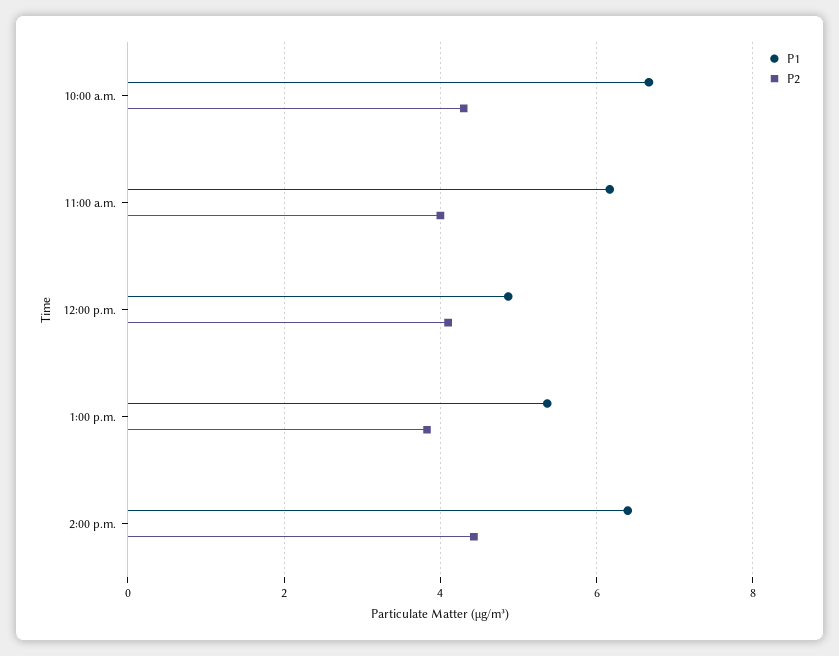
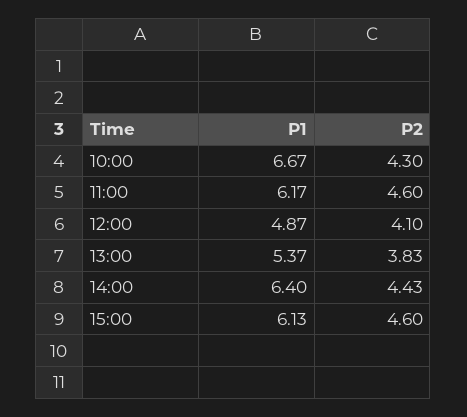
  {
    "P1": {
      "10:00 a.m.": 6.67,
      "11:00 a.m.": 6.17,
      "12:00 p.m.": 4.87,
      "1:00 p.m.": 5.37,
-     "2:00 p.m.": 6.4
+     "2:00 p.m.": 6.4,
+     "15:00": 6.13
    },
    "P2": {
      "10:00 a.m.": 4.3,
-     "11:00 a.m.": 4,
+     "11:00 a.m.": 4.6,
      "12:00 p.m.": 4.1,
      "1:00 p.m.": 3.83,
-     "2:00 p.m.": 4.43
+     "2:00 p.m.": 4.43,
+     "15:00": 4.6
    }
  }

